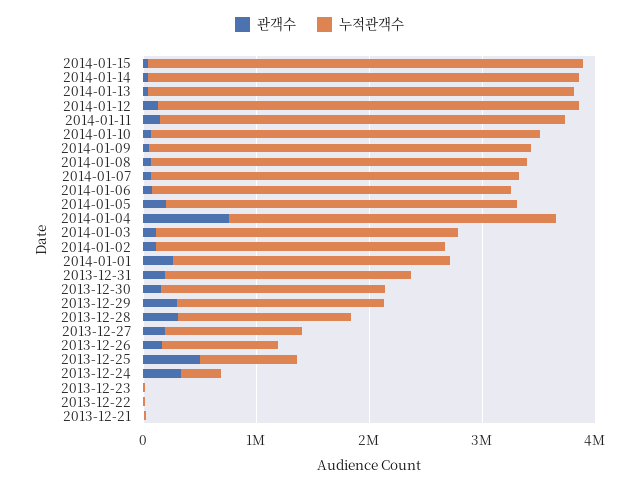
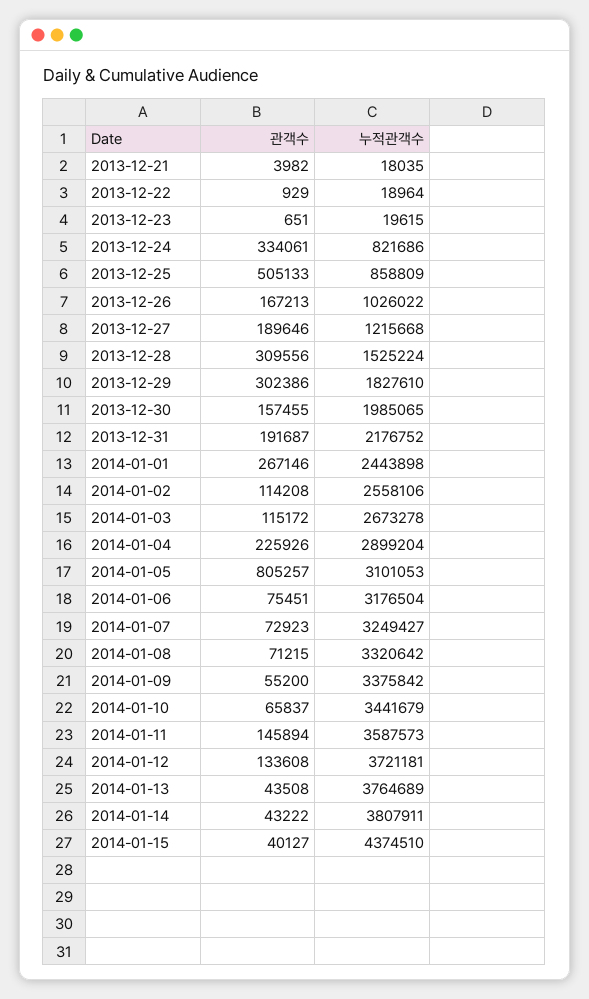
  {
    "관객수": {
      "2014-01-15": 40127,
      "2014-01-14": 43222,
      "2014-01-13": 43508,
      "2014-01-12": 133608,
      "2014-01-11": 145894,
      "2014-01-10": 65837,
      "2014-01-09": 55200,
      "2014-01-08": 71215,
      "2014-01-07": 72923,
      "2014-01-06": 75451,
-     "2014-01-05": 200000,
+     "2014-01-05": 805257,
-     "2014-01-04": 800000,
+     "2014-01-04": 225926,
      "2014-01-03": 115172,
      "2014-01-02": 114208,
      "2014-01-01": 267146,
      "2013-12-31": 191687,
      "2013-12-30": 157455,
      "2013-12-29": 302386,
      "2013-12-28": 309556,
      "2013-12-27": 189646,
      "2013-12-26": 167213,
      "2013-12-25": 505133,
      "2013-12-24": 334061,
      "2013-12-23": 651,
      "2013-12-22": 929,
      "2013-12-21": 3982
    },
    "누적관객수": {
-     "2014-01-15": 3800000,
+     "2014-01-15": 4374510,
      "2014-01-14": 3807911,
      "2014-01-13": 3764689,
      "2014-01-12": 3721181,
      "2014-01-11": 3587573,
      "2014-01-10": 3441679,
      "2014-01-09": 3375842,
      "2014-01-08": 3320642,
      "2014-01-07": 3249427,
      "2014-01-06": 3176504,
      "2014-01-05": 3101053,
      "2014-01-04": 2899204,
      "2014-01-03": 2673278,
      "2014-01-02": 2558106,
      "2014-01-01": 2443898,
      "2013-12-31": 2176752,
      "2013-12-30": 1985065,
      "2013-12-29": 1827610,
      "2013-12-28": 1525224,
      "2013-12-27": 1215668,
      "2013-12-26": 1026022,
      "2013-12-25": 858809,
-     "2013-12-24": 400000,
+     "2013-12-24": 821686,
      "2013-12-23": 19615,
      "2013-12-22": 18964,
      "2013-12-21": 18035
    }
  }

